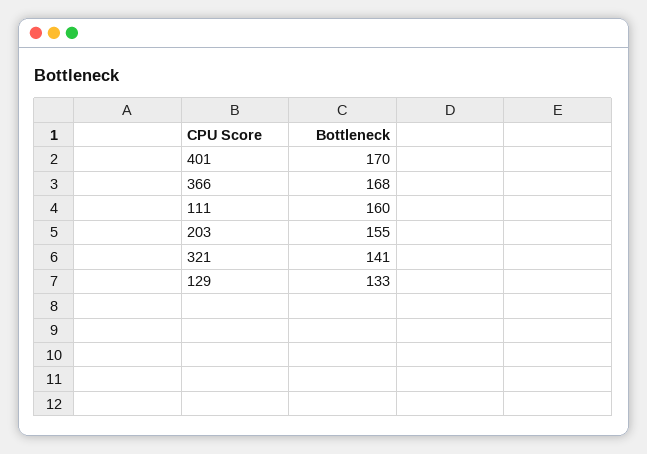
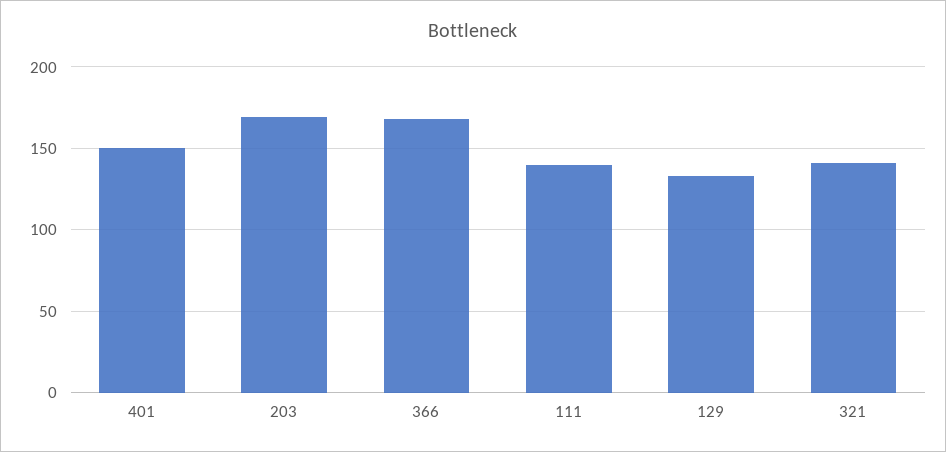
  {
-   "401": 170,
+   "401": 150,
    "366": 168,
-   "111": 160,
+   "111": 140,
-   "203": 155,
+   "203": 170,
    "321": 141,
    "129": 133
  }

